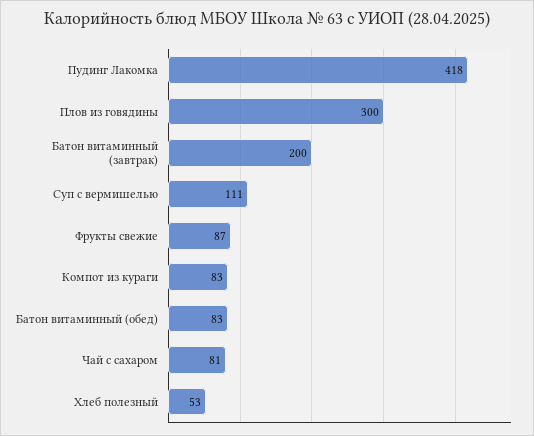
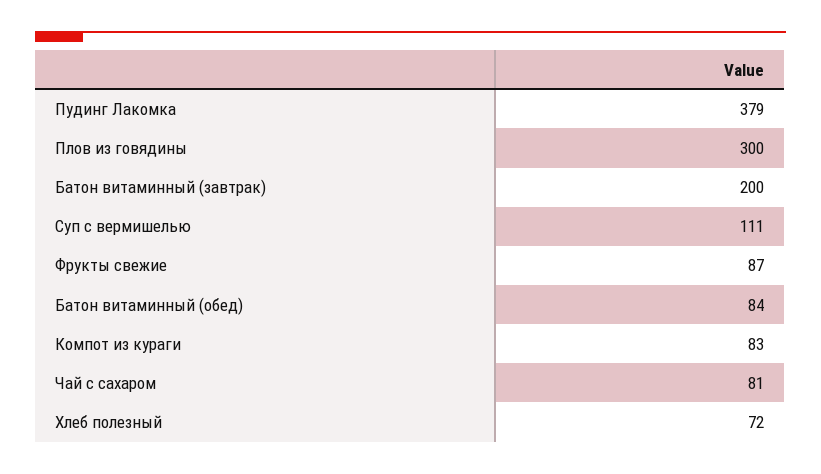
  {
-   "Пудинг Лакомка": 418,
+   "Пудинг Лакомка": 379,
    "Плов из говядины": 300,
    "Батон витаминный (завтрак)": 200,
    "Суп с вермишелью": 111,
    "Фрукты свежие": 87,
    "Компот из кураги": 83,
-   "Батон витаминный (обед)": 83,
+   "Батон витаминный (обед)": 84,
    "Чай с сахаром": 81,
-   "Хлеб полезный": 53
+   "Хлеб полезный": 72
  }

